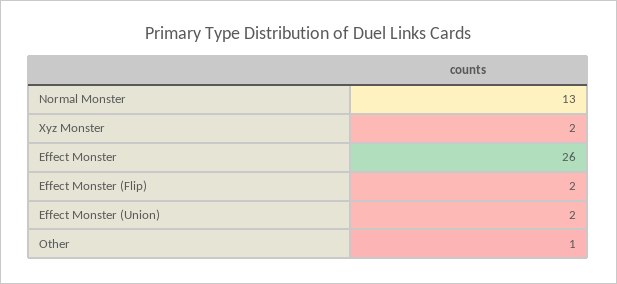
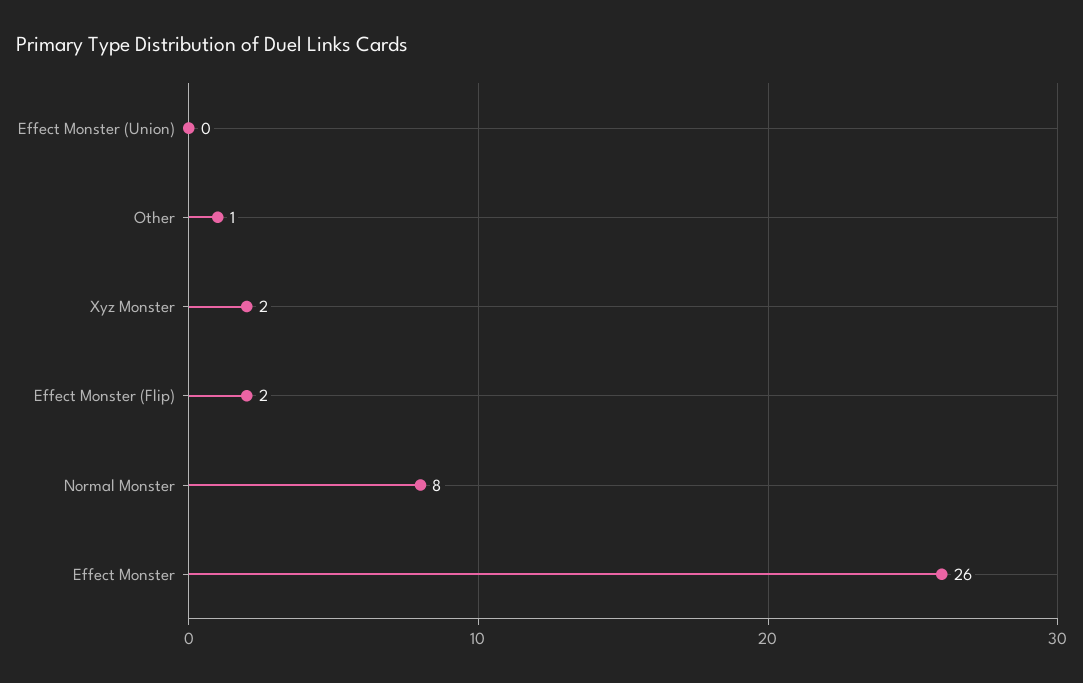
  {
-   "Normal Monster": 13,
+   "Normal Monster": 8,
    "Xyz Monster": 2,
    "Effect Monster": 26,
    "Effect Monster (Flip)": 2,
-   "Effect Monster (Union)": 2,
+   "Effect Monster (Union)": 0,
    "Other": 1
  }

